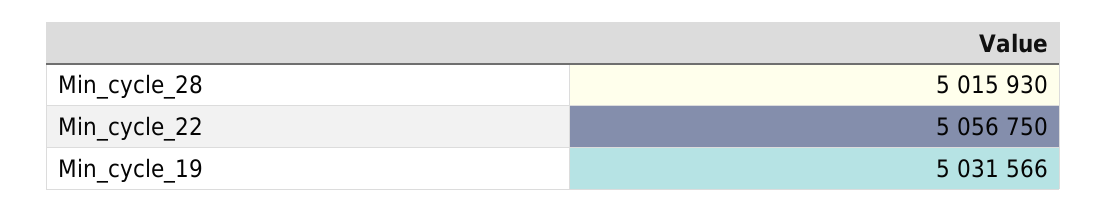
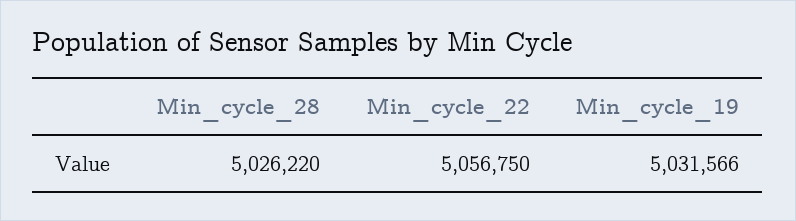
  {
-   "Min_cycle_28": 5015930,
+   "Min_cycle_28": 5026220,
    "Min_cycle_22": 5056750,
    "Min_cycle_19": 5031566
  }

